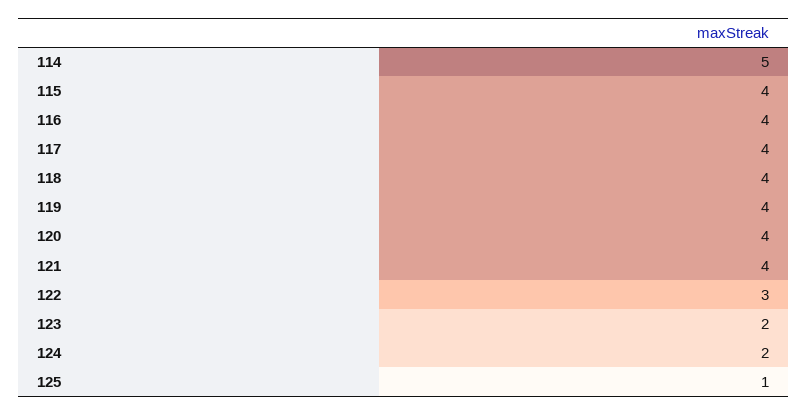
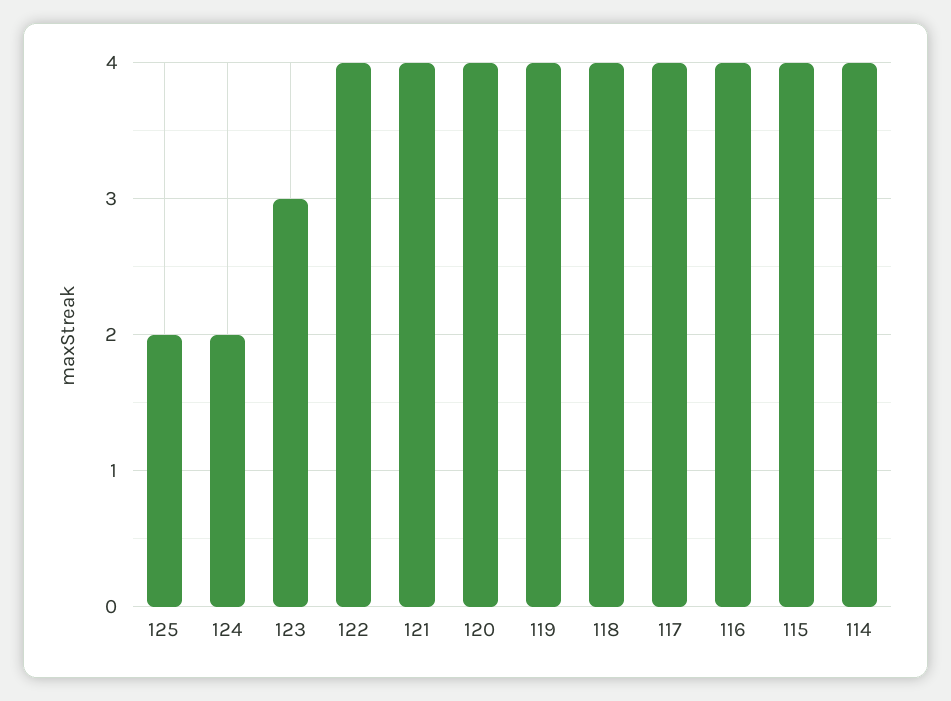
  {
-   "114": 5,
+   "114": 4,
    "115": 4,
    "116": 4,
    "117": 4,
    "118": 4,
    "119": 4,
    "120": 4,
    "121": 4,
-   "122": 3,
+   "122": 4,
-   "123": 2,
+   "123": 3,
    "124": 2,
-   "125": 1
+   "125": 2
  }

